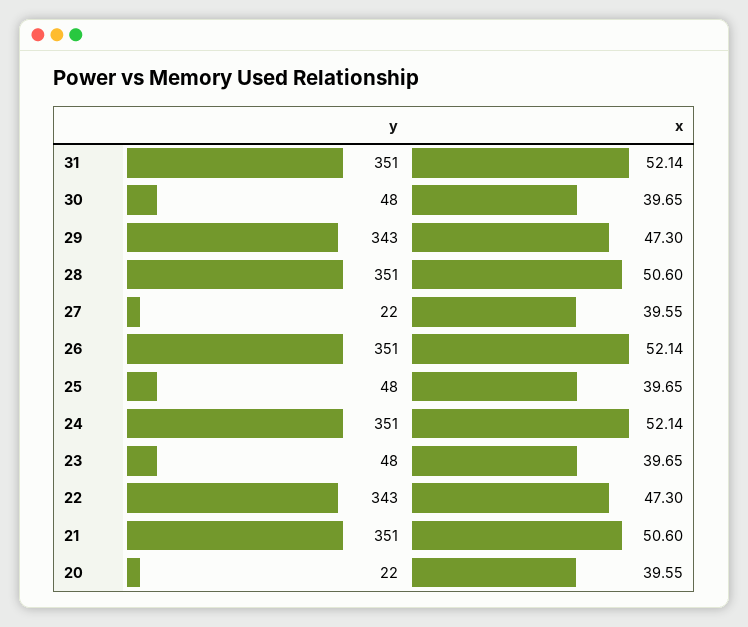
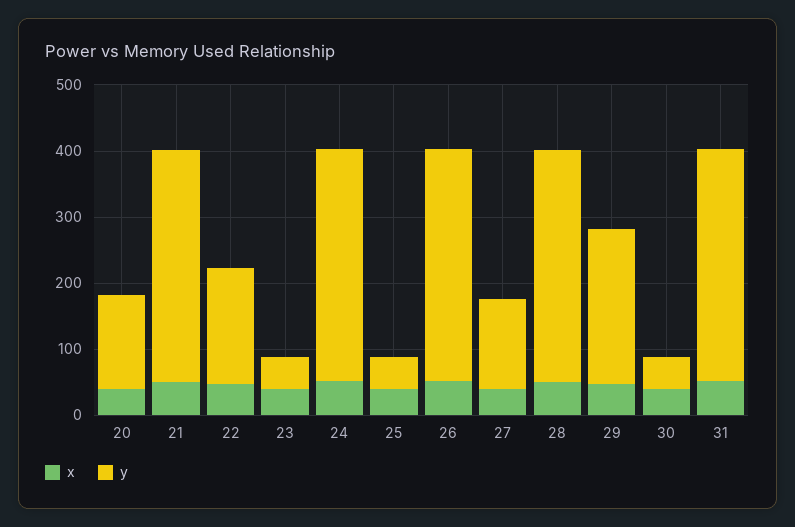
  {
    "y": {
      "31": 351,
      "30": 48,
-     "29": 343,
+     "29": 240,
      "28": 351,
-     "27": 22,
+     "27": 140,
      "26": 351,
      "25": 48,
      "24": 351,
      "23": 48,
-     "22": 343,
+     "22": 180,
      "21": 351,
-     "20": 22
+     "20": 140
    },
    "x": {
      "31": 52.14,
      "30": 39.65,
      "29": 47.3,
      "28": 50.6,
      "27": 39.55,
      "26": 52.14,
      "25": 39.65,
      "24": 52.14,
      "23": 39.65,
      "22": 47.3,
      "21": 50.6,
      "20": 39.55
    }
  }

